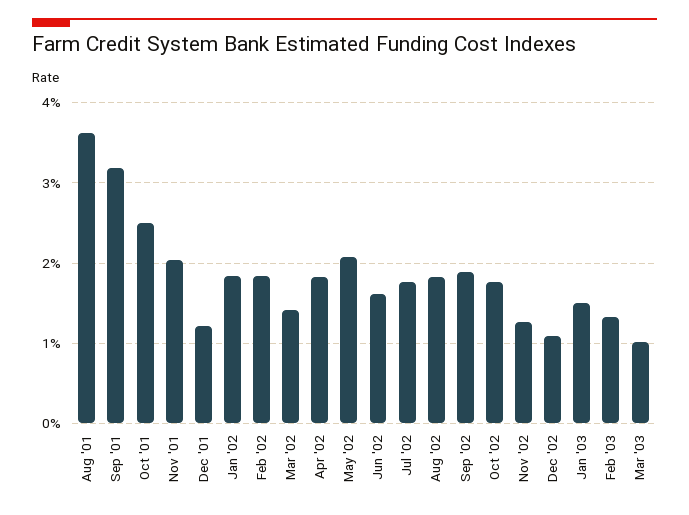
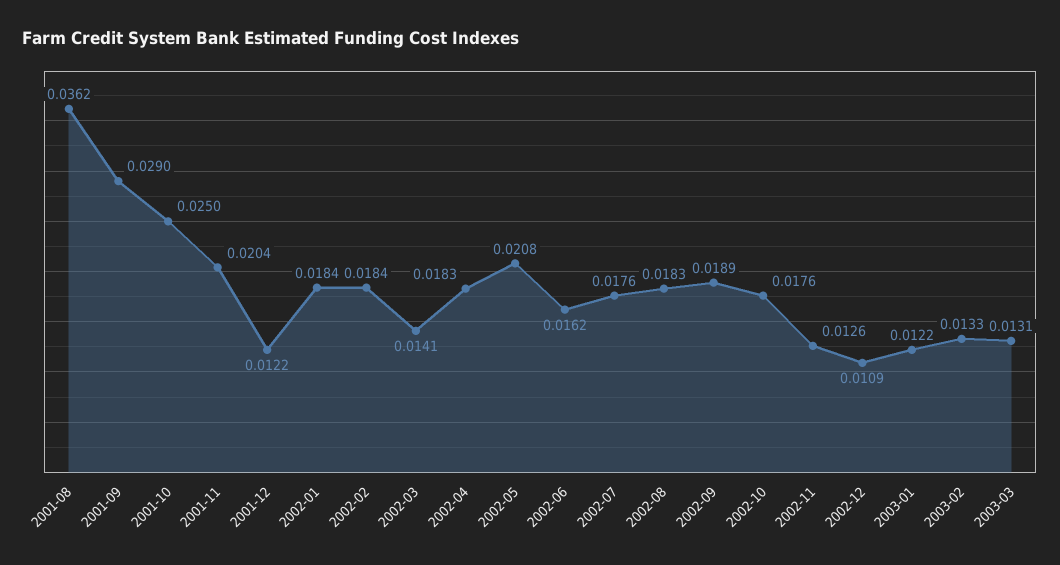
  {
    "Aug '01": 0.0362,
-   "Sep '01": 0.032,
+   "Sep '01": 0.029,
    "Oct '01": 0.025,
    "Nov '01": 0.0204,
    "Dec '01": 0.0122,
    "Jan '02": 0.0184,
    "Feb '02": 0.0184,
    "Mar '02": 0.0141,
    "Apr '02": 0.0183,
    "May '02": 0.0208,
    "Jun '02": 0.0162,
    "Jul '02": 0.0176,
    "Aug '02": 0.0183,
    "Sep '02": 0.0189,
    "Oct '02": 0.0176,
    "Nov '02": 0.0126,
    "Dec '02": 0.0109,
-   "Jan '03": 0.015,
+   "Jan '03": 0.0122,
    "Feb '03": 0.0133,
-   "Mar '03": 0.01
+   "Mar '03": 0.0131
  }

